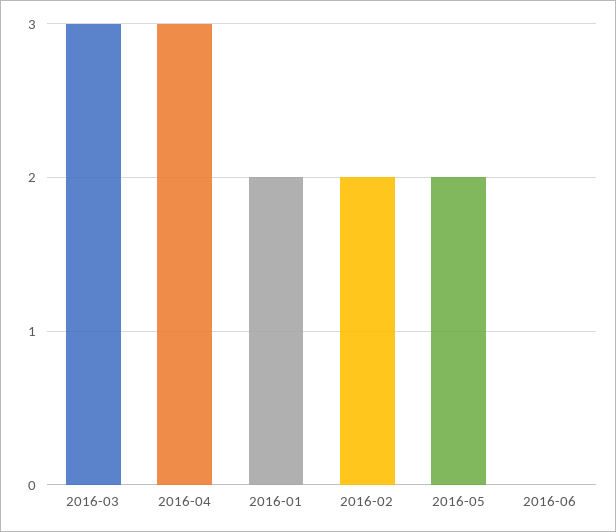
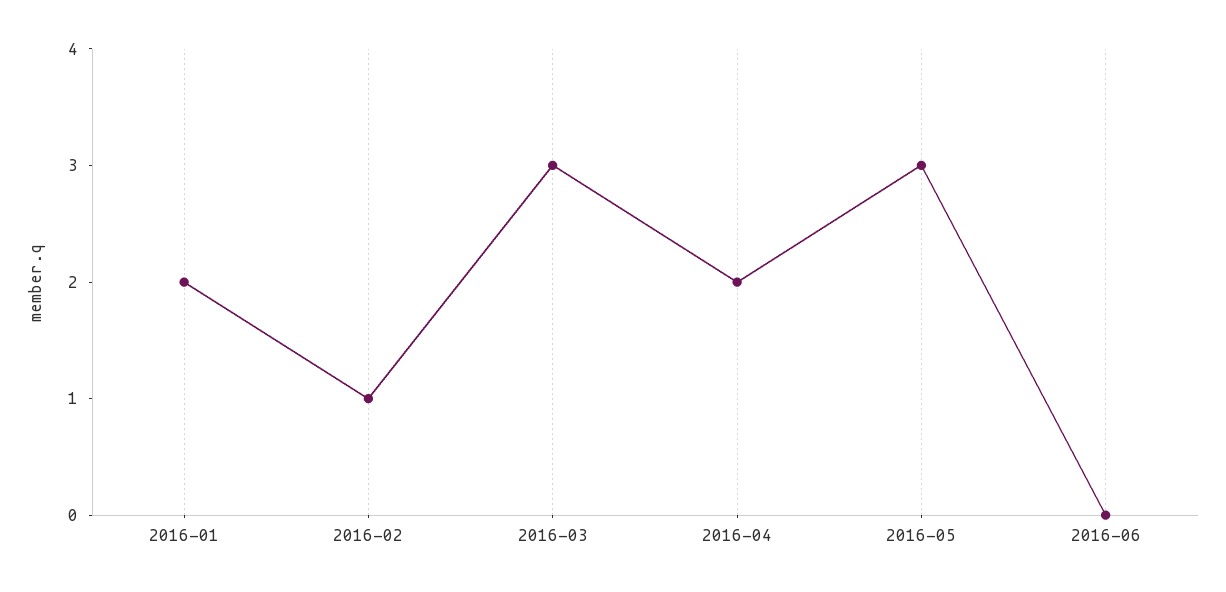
  {
    "2016-03": 3,
-   "2016-04": 3,
+   "2016-04": 2,
    "2016-01": 2,
-   "2016-02": 2,
+   "2016-02": 1,
-   "2016-05": 2,
+   "2016-05": 3,
    "2016-06": 0
  }

